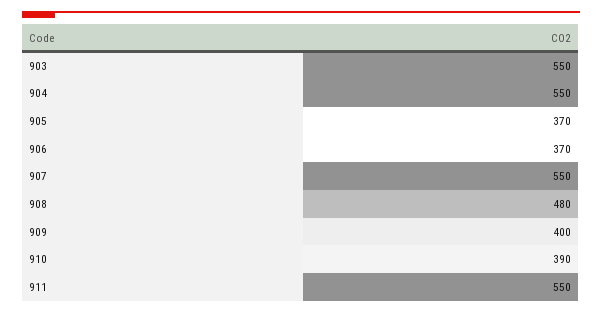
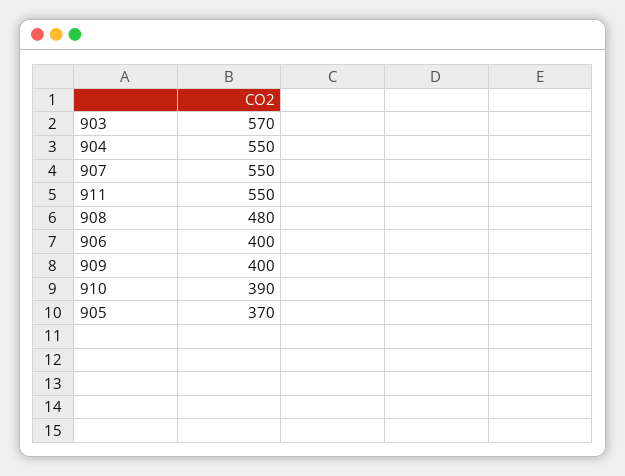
  {
-   "903": 550,
+   "903": 570,
    "904": 550,
    "905": 370,
-   "906": 370,
+   "906": 400,
    "907": 550,
    "908": 480,
    "909": 400,
    "910": 390,
    "911": 550
  }

